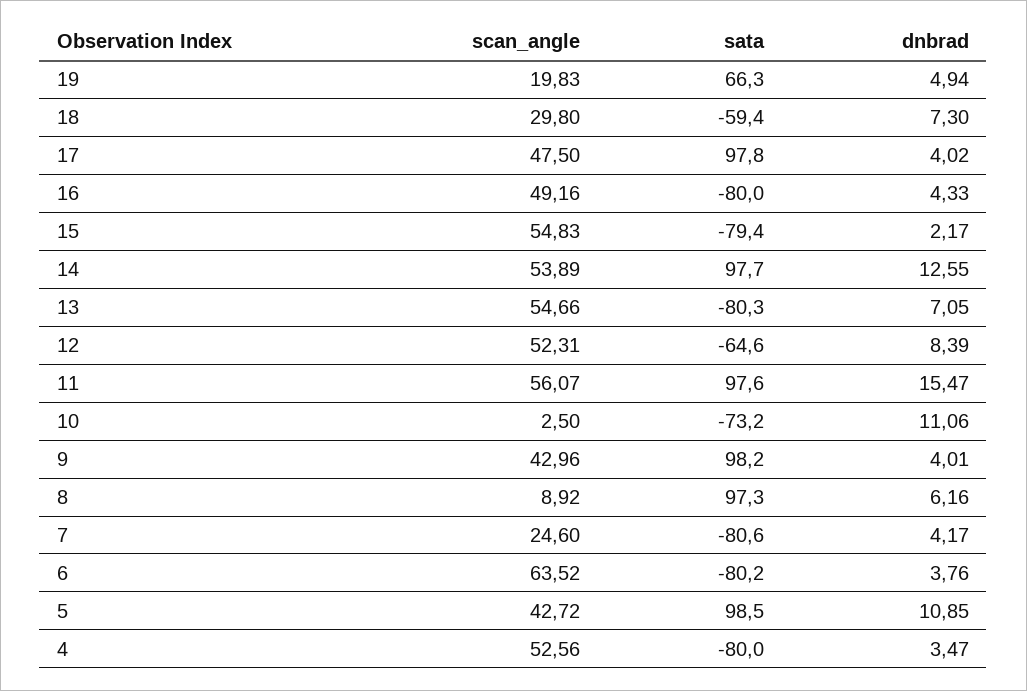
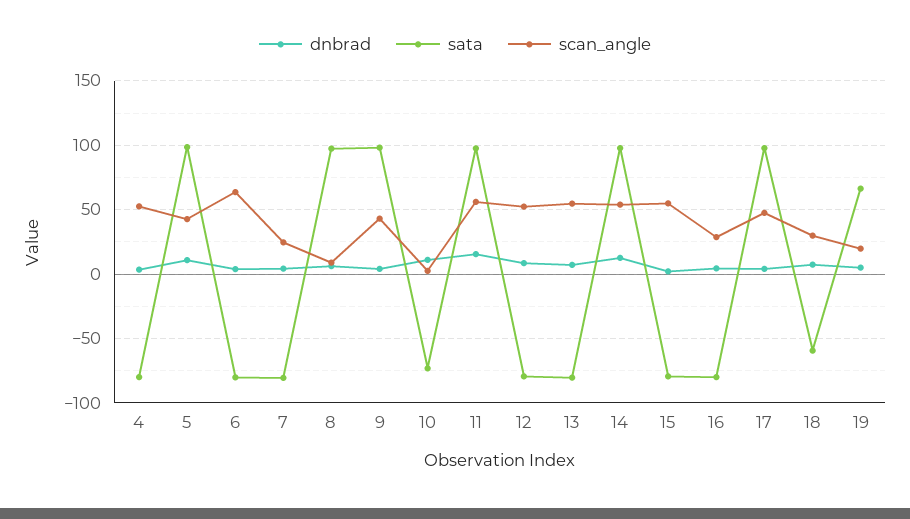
  {
    "scan_angle": {
      "19": 19.83,
      "18": 29.8,
      "17": 47.5,
-     "16": 49.16,
+     "16": 30,
      "15": 54.83,
      "14": 53.89,
      "13": 54.66,
      "12": 52.31,
      "11": 56.07,
      "10": 2.5,
      "9": 42.96,
      "8": 8.92,
      "7": 24.6,
      "6": 63.52,
      "5": 42.72,
      "4": 52.56
    },
    "sata": {
      "19": 66.3,
      "18": -59.4,
      "17": 97.8,
      "16": -80,
      "15": -79.4,
      "14": 97.7,
      "13": -80.3,
-     "12": -64.6,
+     "12": -80,
      "11": 97.6,
      "10": -73.2,
      "9": 98.2,
      "8": 97.3,
      "7": -80.6,
      "6": -80.2,
      "5": 98.5,
      "4": -80
    },
    "dnbrad": {
      "19": 4.94,
      "18": 7.3,
      "17": 4.02,
      "16": 4.33,
      "15": 2.17,
      "14": 12.55,
      "13": 7.05,
      "12": 8.39,
      "11": 15.47,
      "10": 11.06,
      "9": 4.01,
      "8": 6.16,
      "7": 4.17,
      "6": 3.76,
      "5": 10.85,
      "4": 3.47
    }
  }

